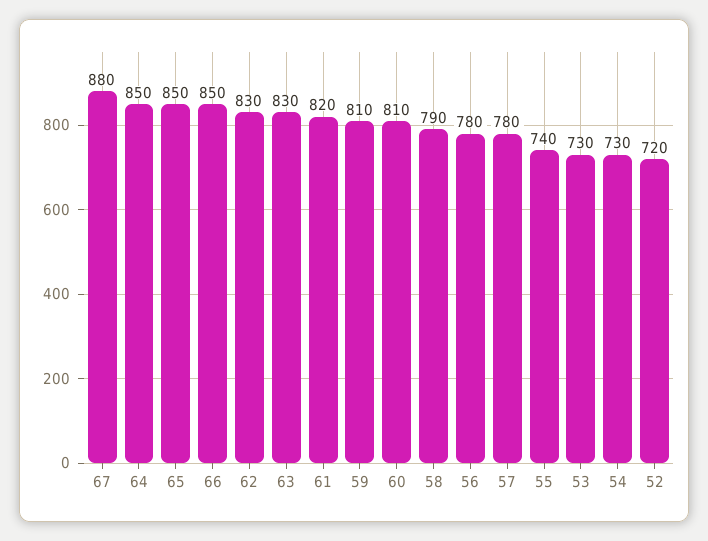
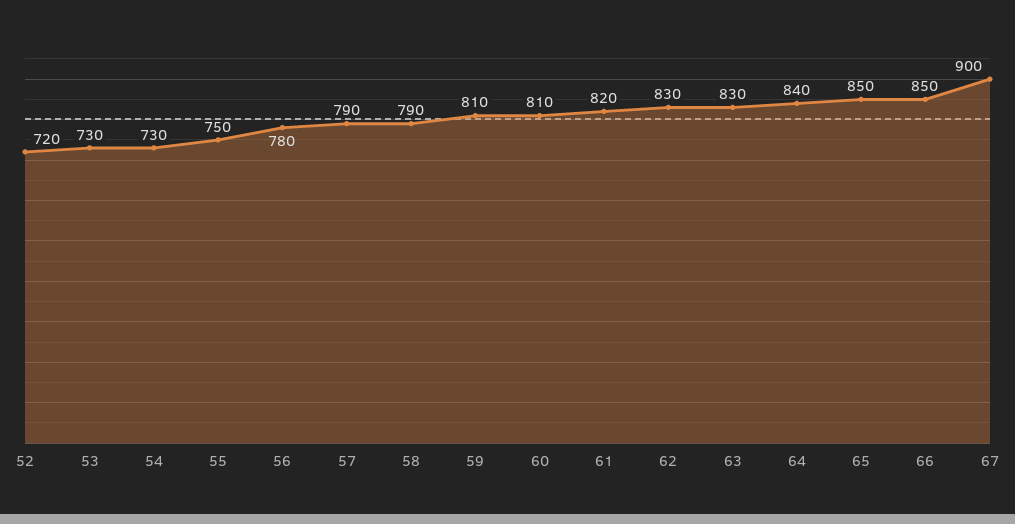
  {
-   "67": 880,
+   "67": 900,
-   "64": 850,
+   "64": 840,
    "65": 850,
    "66": 850,
    "62": 830,
    "63": 830,
    "61": 820,
    "59": 810,
    "60": 810,
    "58": 790,
    "56": 780,
-   "57": 780,
+   "57": 790,
-   "55": 740,
+   "55": 750,
    "53": 730,
    "54": 730,
    "52": 720
  }

